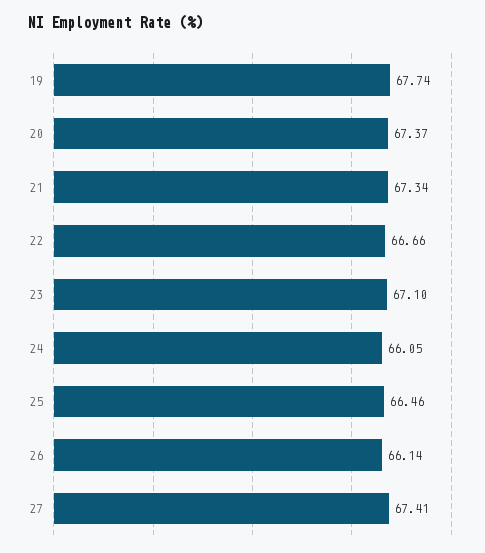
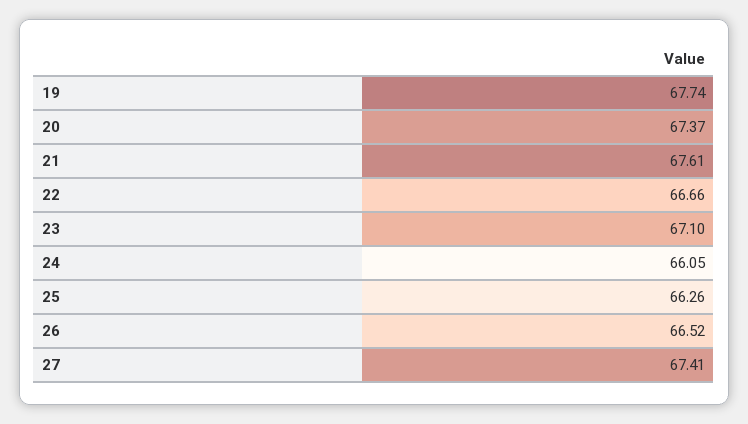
  {
    "19": 67.74,
    "20": 67.37,
-   "21": 67.34,
+   "21": 67.61,
    "22": 66.66,
    "23": 67.1,
    "24": 66.05,
-   "25": 66.46,
+   "25": 66.26,
-   "26": 66.14,
+   "26": 66.52,
    "27": 67.41
  }

